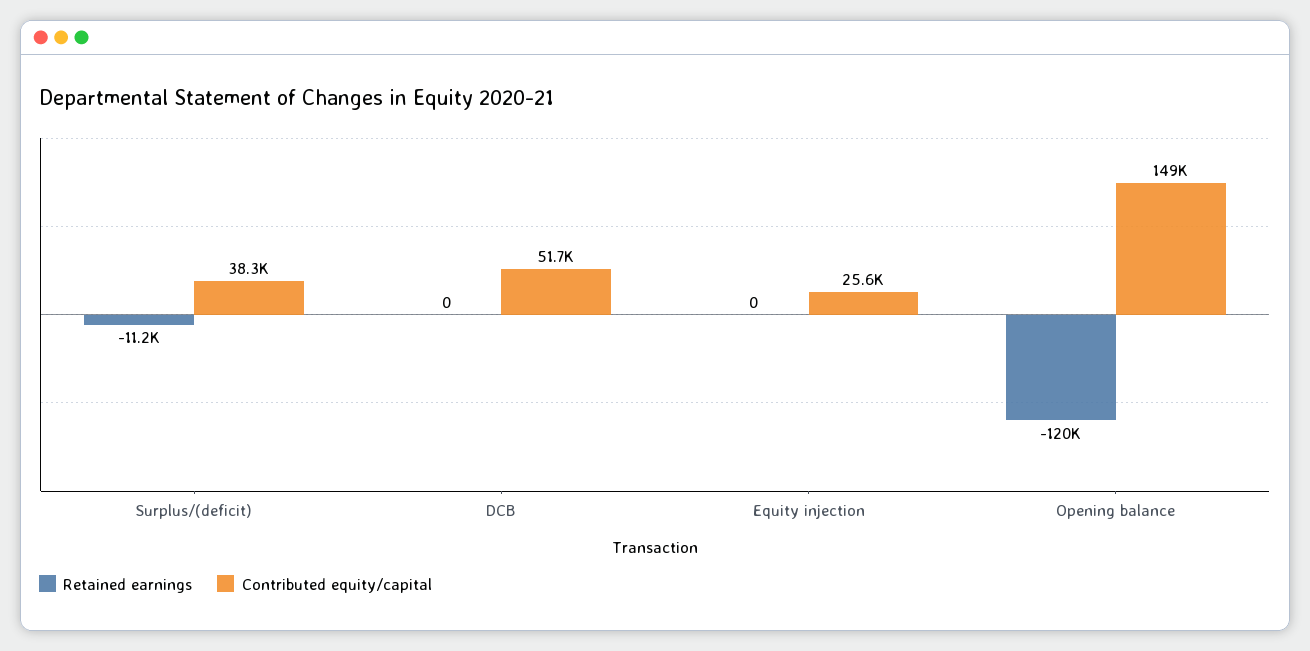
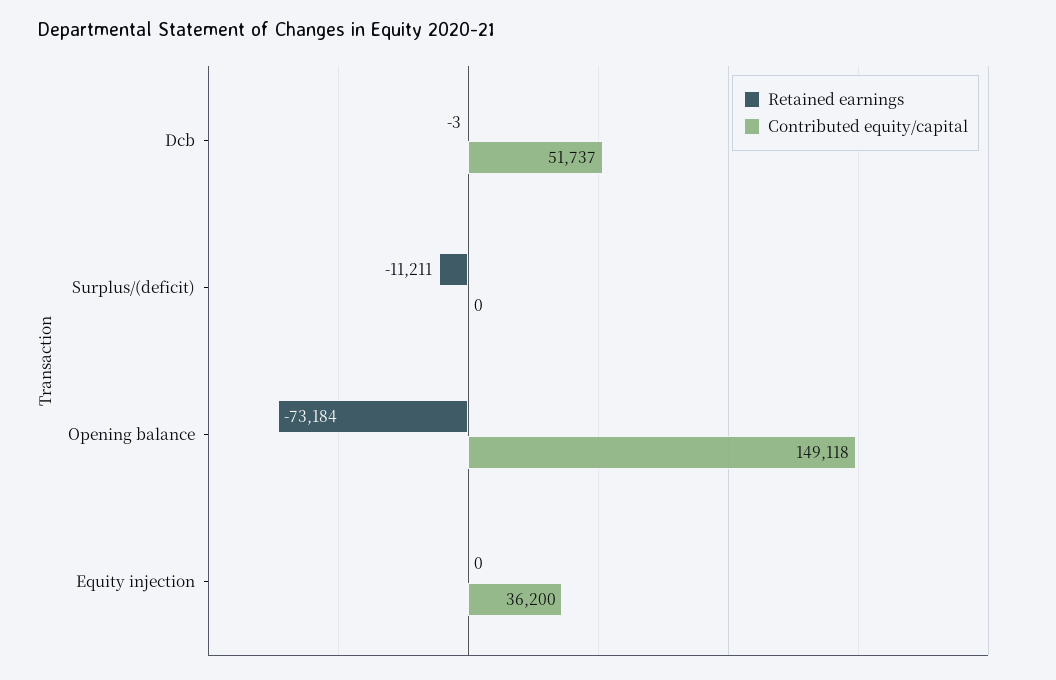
  {
    "Retained earnings": {
      "Surplus/(deficit)": -11211,
-     "DCB": 0,
+     "DCB": -3,
      "Equity injection": 0,
-     "Opening balance": -120000
+     "Opening balance": -73184
    },
    "Contributed equity/capital": {
-     "Surplus/(deficit)": 38300,
+     "Surplus/(deficit)": 0,
      "DCB": 51737,
-     "Equity injection": 25600,
+     "Equity injection": 36200,
      "Opening balance": 149118
    }
  }

